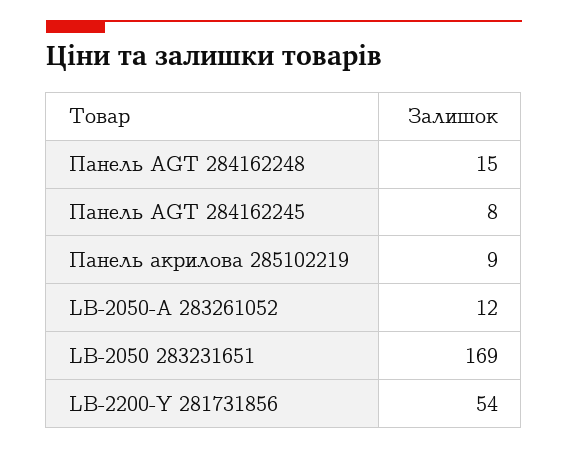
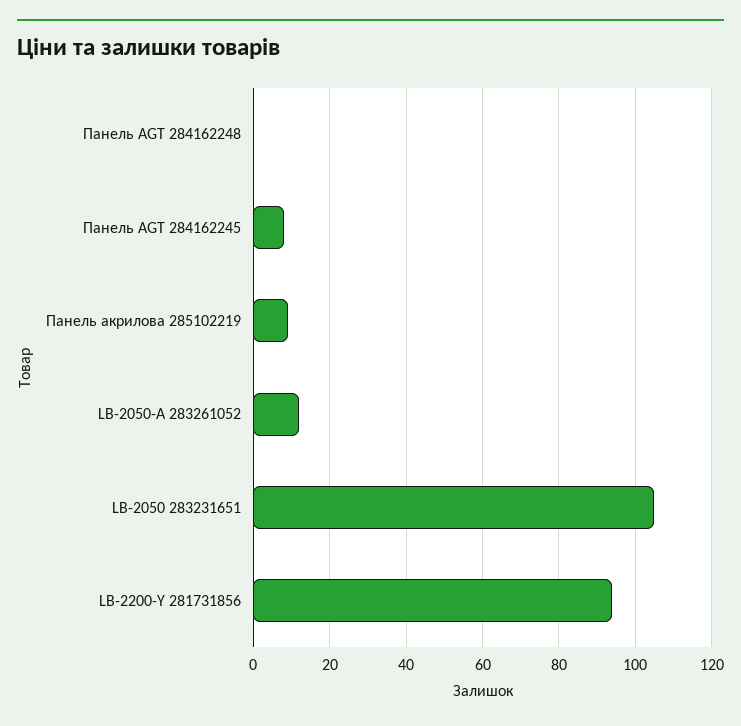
  {
-   "Панель AGT 284162248": 15,
+   "Панель AGT 284162248": 0,
    "Панель AGT 284162245": 8,
    "Панель акрилова 285102219": 9,
    "LB-2050-А 283261052": 12,
-   "LB-2050 283231651": 169,
+   "LB-2050 283231651": 105,
-   "LB-2200-Y 281731856": 54
+   "LB-2200-Y 281731856": 95
  }

